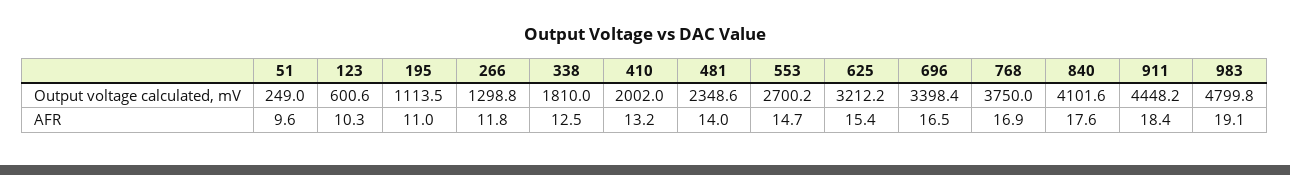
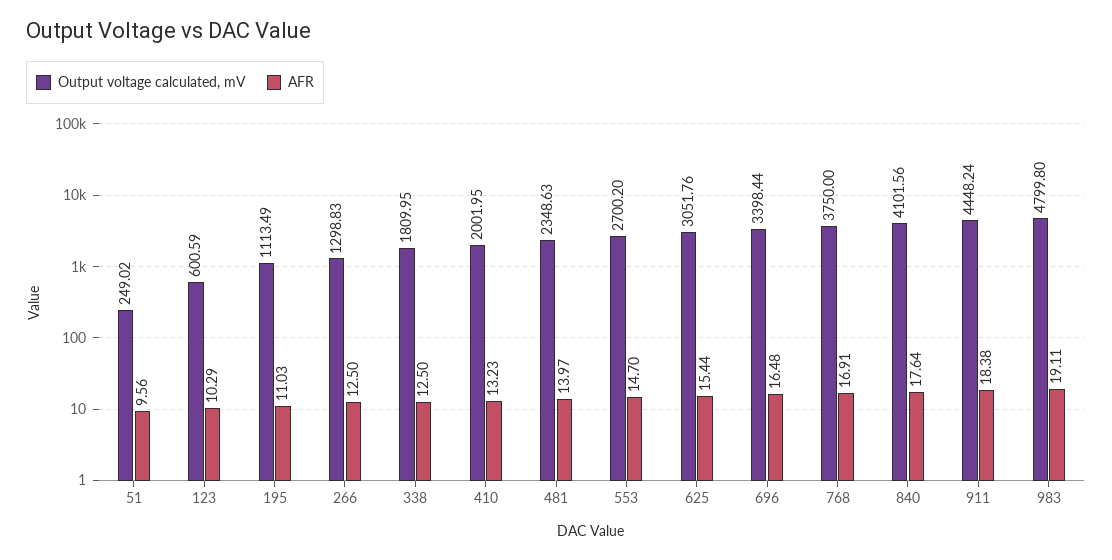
  {
    "Output voltage calculated, mV": {
      "51": 249.02,
      "123": 600.59,
      "195": 1113.49,
      "266": 1298.83,
      "338": 1809.95,
      "410": 2001.95,
      "481": 2348.63,
      "553": 2700.2,
-     "625": 3212.2,
+     "625": 3051.76,
      "696": 3398.44,
      "768": 3750,
      "840": 4101.56,
      "911": 4448.24,
      "983": 4799.8
    },
    "AFR": {
      "51": 9.56,
      "123": 10.29,
      "195": 11.03,
-     "266": 11.8,
+     "266": 12.5,
      "338": 12.5,
      "410": 13.23,
      "481": 13.97,
      "553": 14.7,
      "625": 15.44,
      "696": 16.48,
      "768": 16.91,
      "840": 17.64,
      "911": 18.38,
      "983": 19.11
    }
  }

